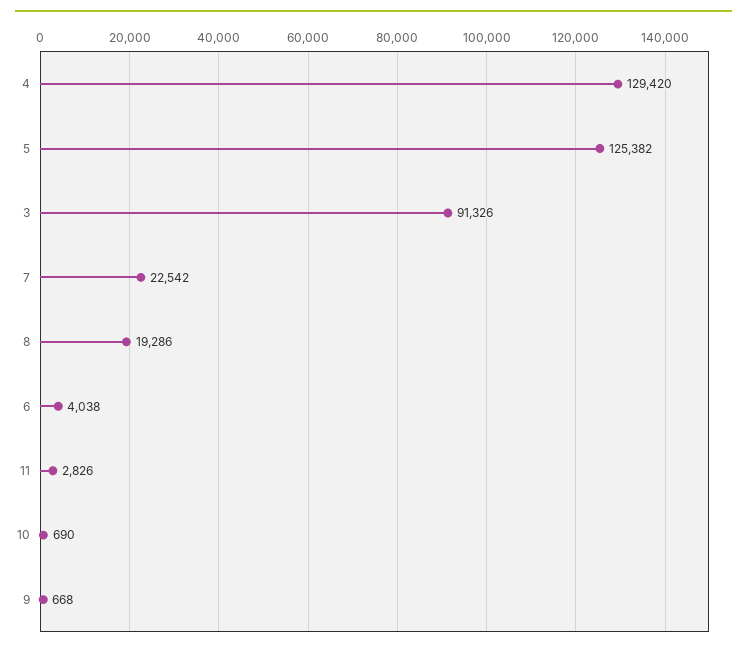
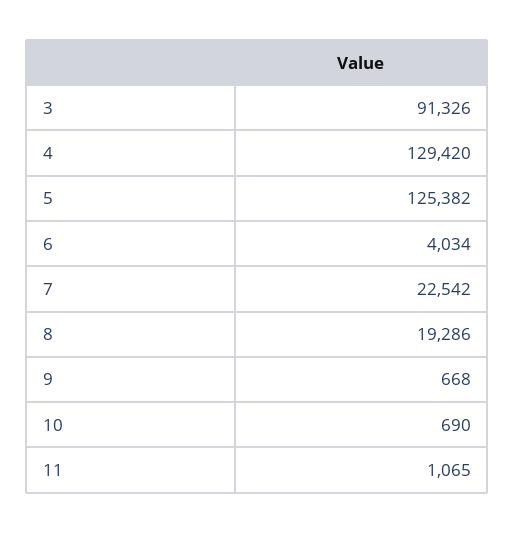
  {
    "4": 129420,
    "5": 125382,
    "3": 91326,
    "7": 22542,
    "8": 19286,
-   "6": 4038,
+   "6": 4034,
-   "11": 2826,
+   "11": 1065,
    "10": 690,
    "9": 668
  }

